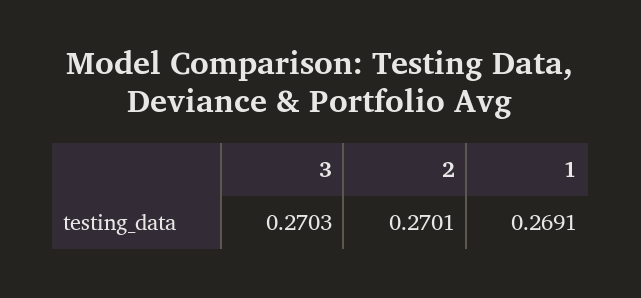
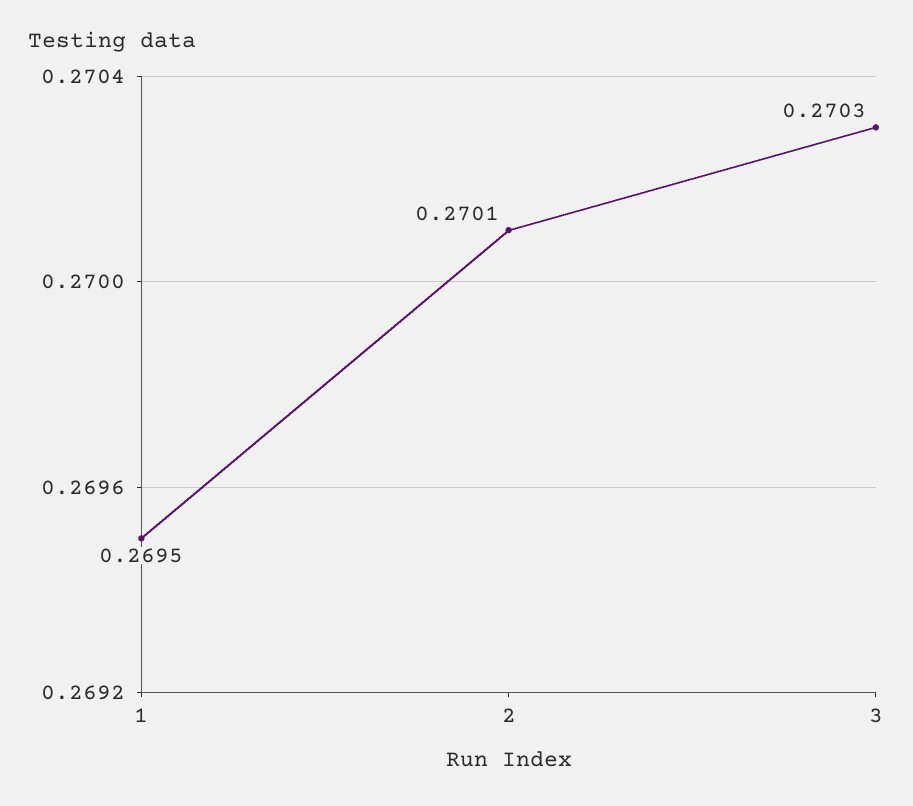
  {
    "3": 0.2703,
    "2": 0.2701,
-   "1": 0.2691
+   "1": 0.2695
  }

